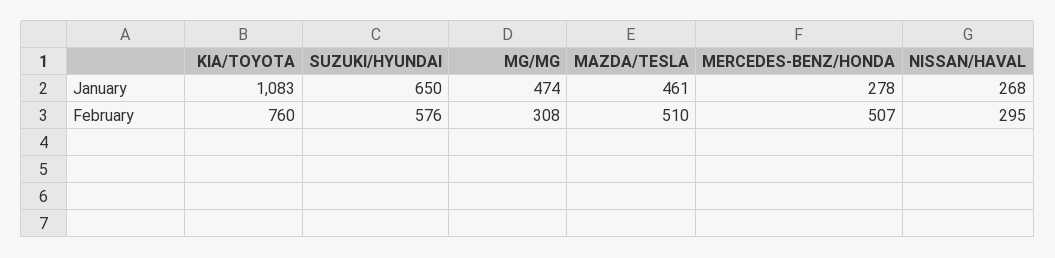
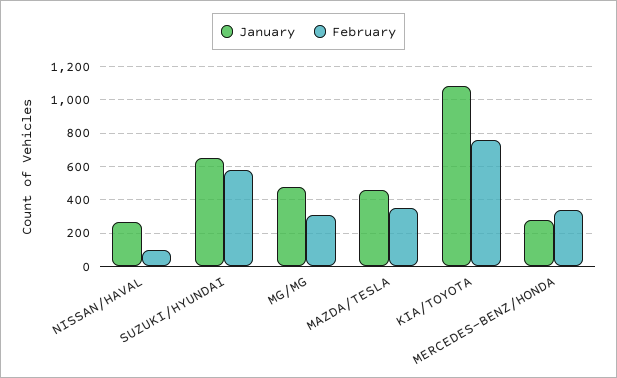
  {
    "January": {
      "KIA/TOYOTA": 1083,
      "SUZUKI/HYUNDAI": 650,
      "MG/MG": 474,
      "MAZDA/TESLA": 461,
      "MERCEDES-BENZ/HONDA": 278,
      "NISSAN/HAVAL": 268
    },
    "February": {
      "KIA/TOYOTA": 760,
      "SUZUKI/HYUNDAI": 576,
      "MG/MG": 308,
-     "MAZDA/TESLA": 510,
+     "MAZDA/TESLA": 350,
-     "MERCEDES-BENZ/HONDA": 507,
+     "MERCEDES-BENZ/HONDA": 350,
-     "NISSAN/HAVAL": 295
+     "NISSAN/HAVAL": 100
    }
  }

